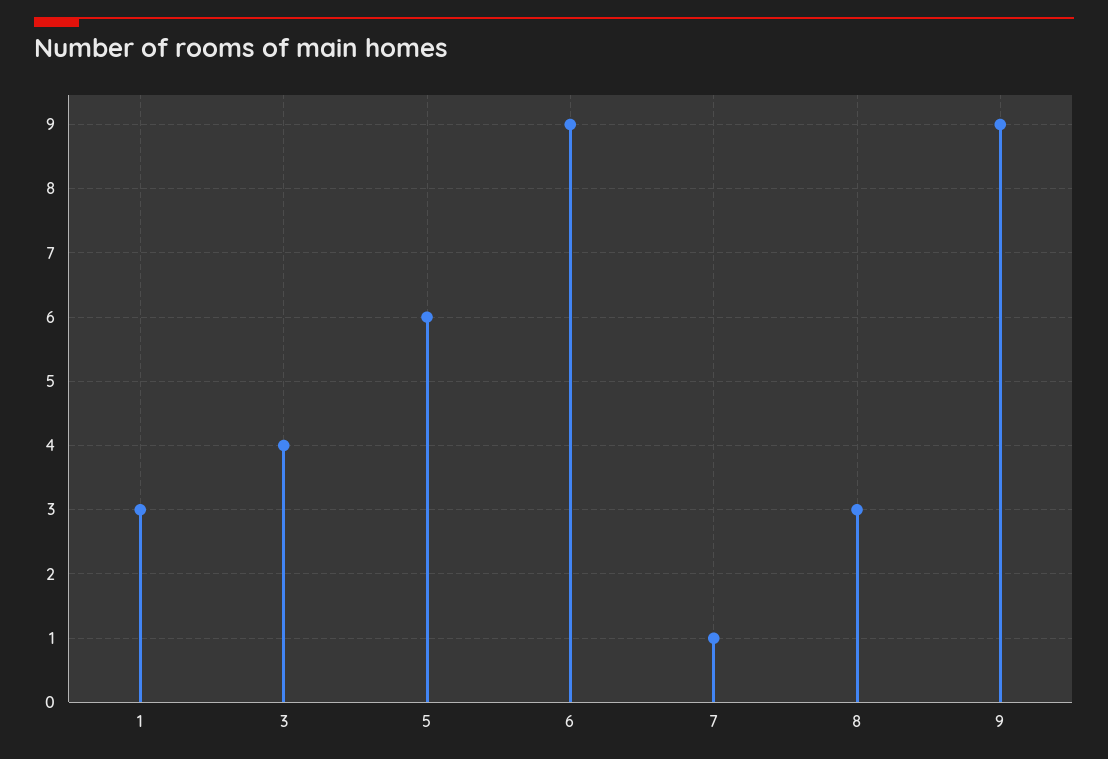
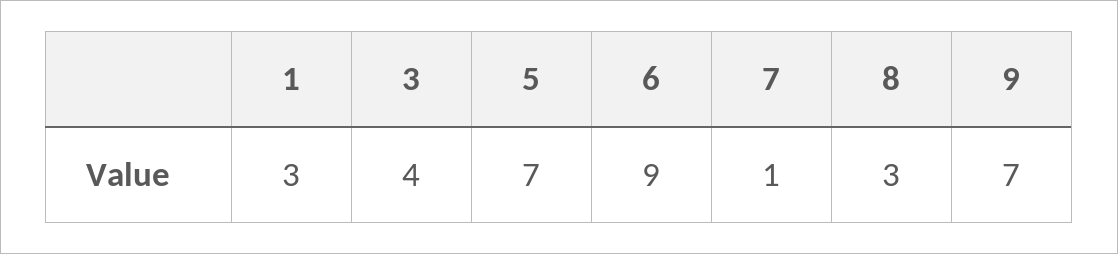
  {
    "1": 3,
    "3": 4,
-   "5": 6,
+   "5": 7,
    "6": 9,
    "7": 1,
    "8": 3,
-   "9": 9
+   "9": 7
  }

